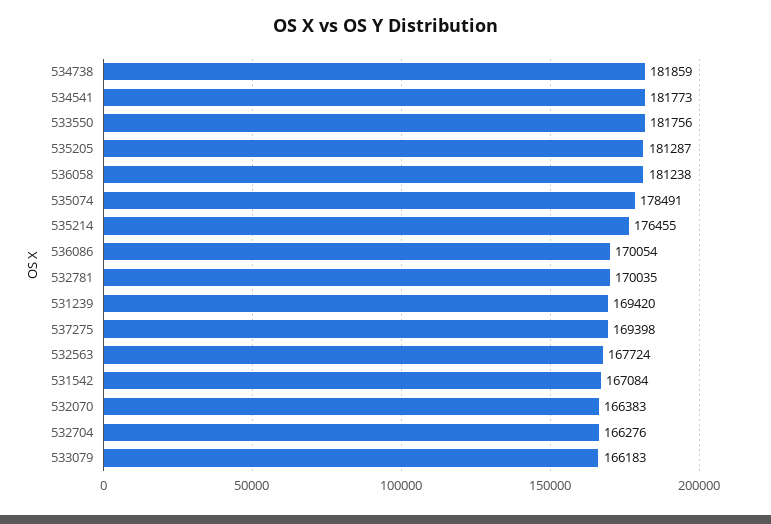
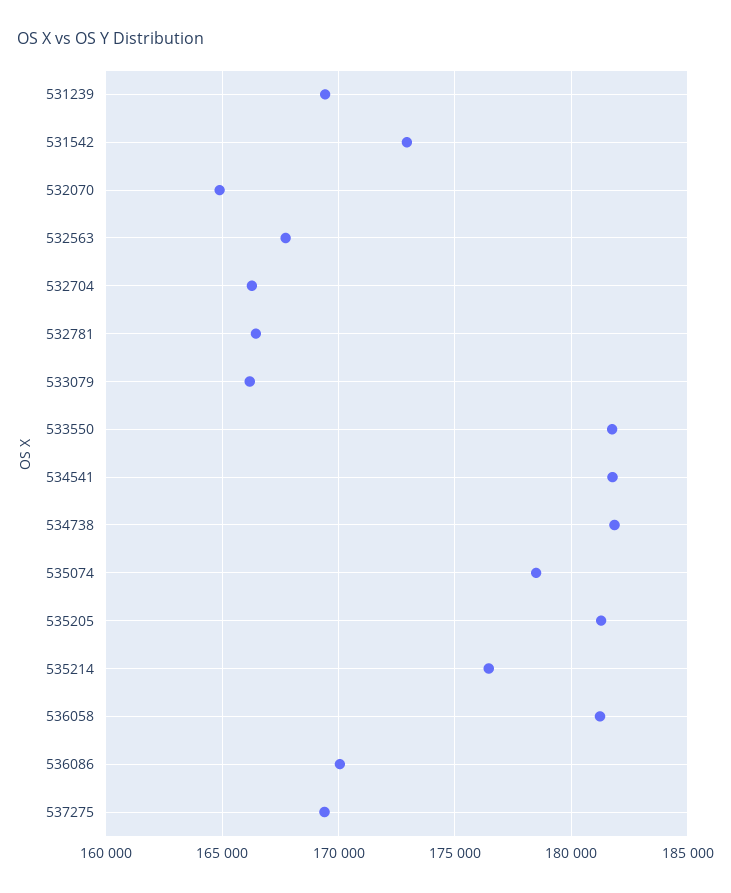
  {
    "534738": 181859,
    "534541": 181773,
    "533550": 181756,
    "535205": 181287,
    "536058": 181238,
    "535074": 178491,
    "535214": 176455,
    "536086": 170054,
-   "532781": 170035,
+   "532781": 166500,
    "531239": 169420,
    "537275": 169398,
    "532563": 167724,
-   "531542": 167084,
+   "531542": 173000,
-   "532070": 166383,
+   "532070": 165000,
    "532704": 166276,
    "533079": 166183
  }

